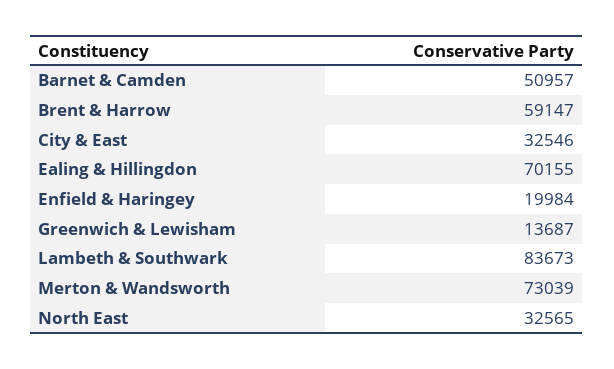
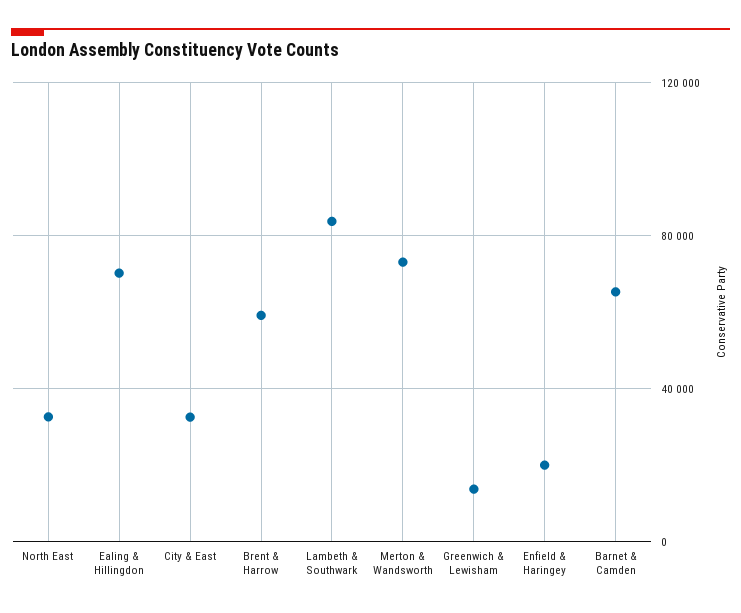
  {
-   "Barnet & Camden": 50957,
+   "Barnet & Camden": 65000,
    "Brent & Harrow": 59147,
    "City & East": 32546,
    "Ealing & Hillingdon": 70155,
    "Enfield & Haringey": 19984,
    "Greenwich & Lewisham": 13687,
    "Lambeth & Southwark": 83673,
    "Merton & Wandsworth": 73039,
    "North East": 32565
  }

